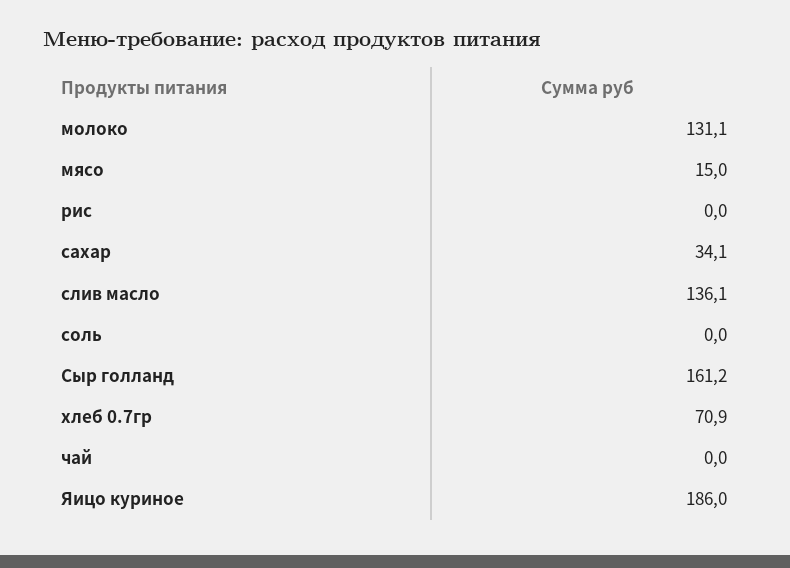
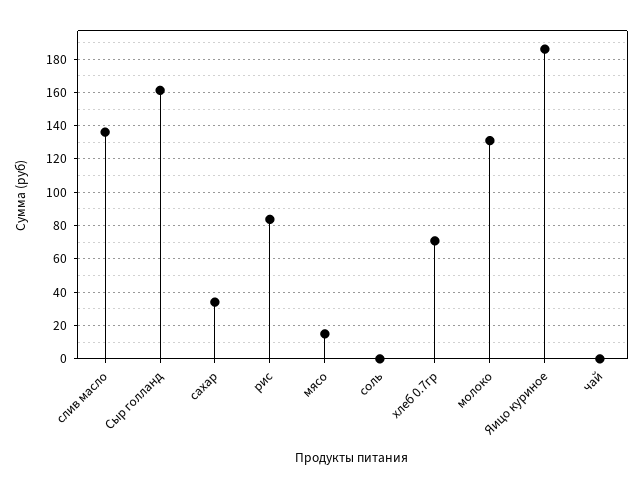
  {
    "молоко": 131.1,
    "мясо": 15,
-   "рис": 0,
+   "рис": 85,
    "сахар": 34.1,
    "слив масло": 136.1,
    "соль": 0,
    "Сыр голланд": 161.2,
    "хлеб 0.7гр": 70.9,
    "чай": 0,
    "Яицо куриное": 186
  }

